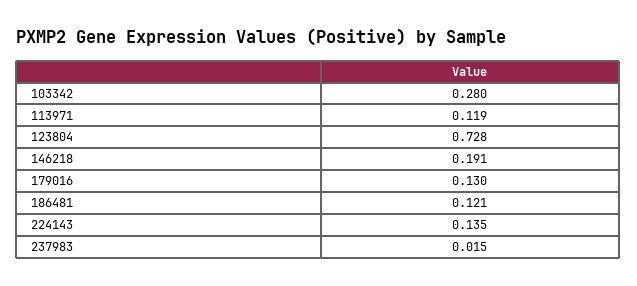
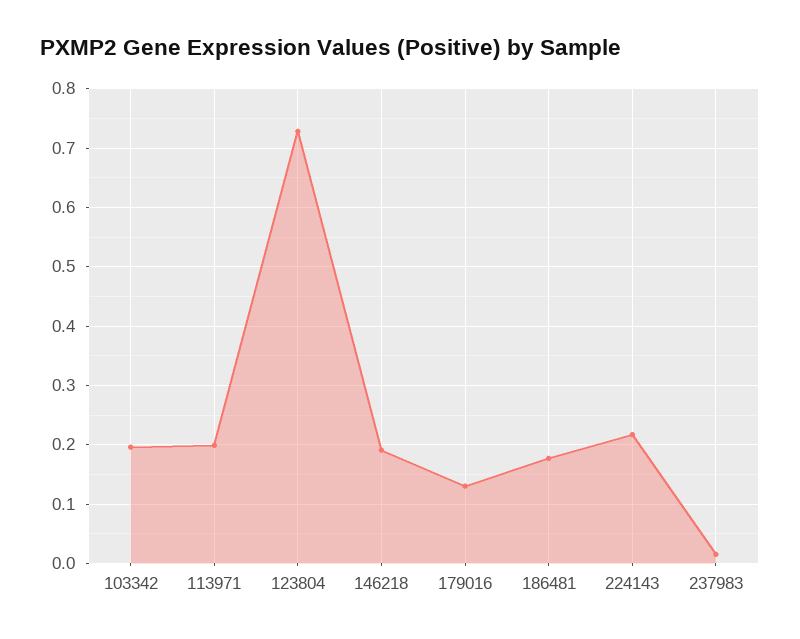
  {
-   "103342": 0.28,
+   "103342": 0.2,
-   "113971": 0.119,
+   "113971": 0.2,
    "123804": 0.728,
    "146218": 0.191,
    "179016": 0.13,
-   "186481": 0.121,
+   "186481": 0.18,
-   "224143": 0.135,
+   "224143": 0.22,
    "237983": 0.015
  }

